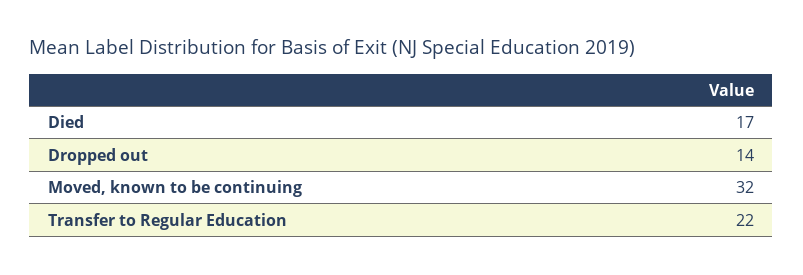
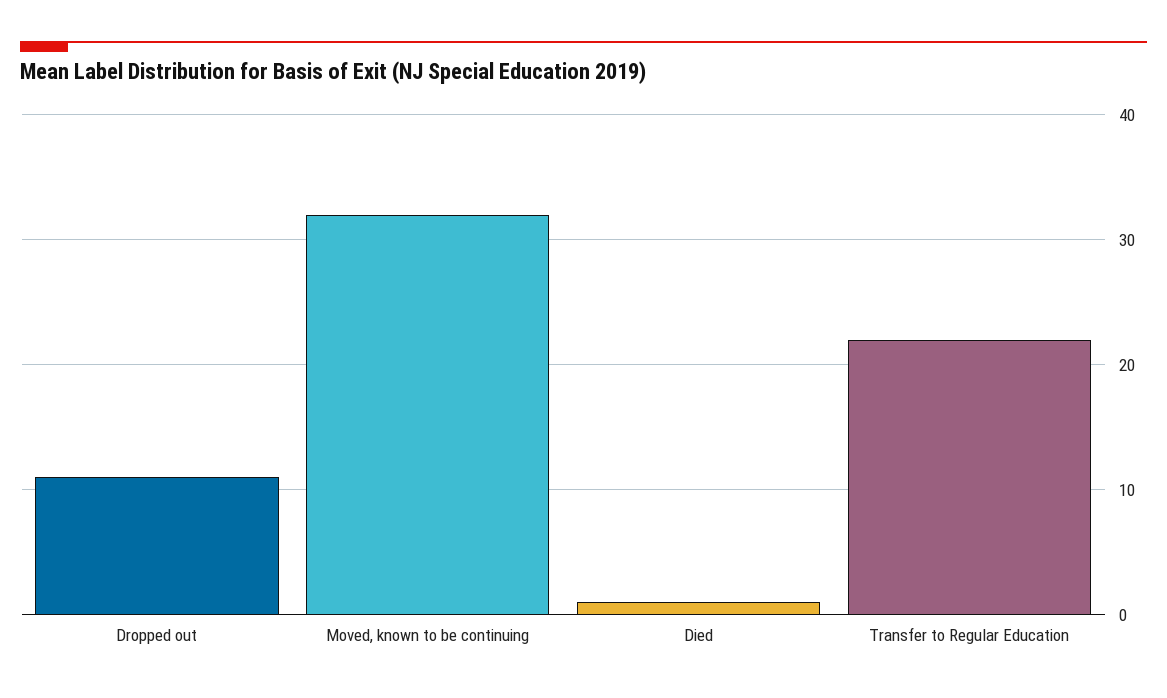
  {
-   "Died": 17,
+   "Died": 1,
-   "Dropped out": 14,
+   "Dropped out": 11,
    "Moved, known to be continuing": 32,
    "Transfer to Regular Education": 22
  }

